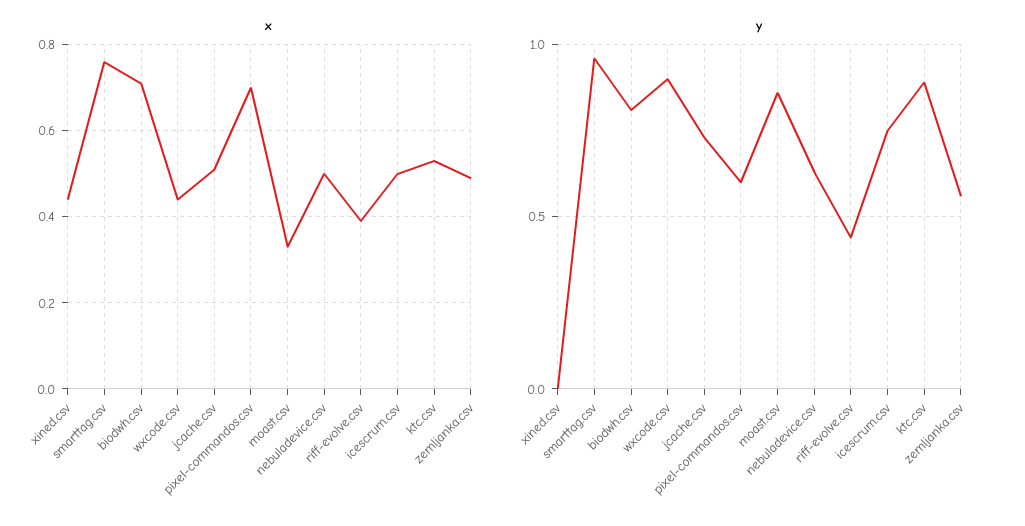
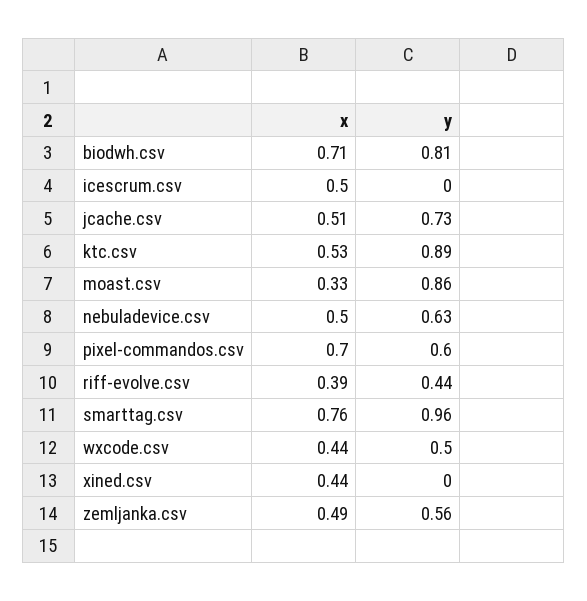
  {
    "x": {
      "xined.csv": 0.44,
      "smarttag.csv": 0.76,
      "biodwh.csv": 0.71,
      "wxcode.csv": 0.44,
      "jcache.csv": 0.51,
      "pixel-commandos.csv": 0.7,
      "moast.csv": 0.33,
      "nebuladevice.csv": 0.5,
      "riff-evolve.csv": 0.39,
      "icescrum.csv": 0.5,
      "ktc.csv": 0.53,
      "zemljanka.csv": 0.49
    },
    "y": {
      "xined.csv": 0,
      "smarttag.csv": 0.96,
      "biodwh.csv": 0.81,
-     "wxcode.csv": 0.9,
+     "wxcode.csv": 0.5,
      "jcache.csv": 0.73,
      "pixel-commandos.csv": 0.6,
      "moast.csv": 0.86,
      "nebuladevice.csv": 0.63,
      "riff-evolve.csv": 0.44,
-     "icescrum.csv": 0.75,
+     "icescrum.csv": 0,
      "ktc.csv": 0.89,
      "zemljanka.csv": 0.56
    }
  }

